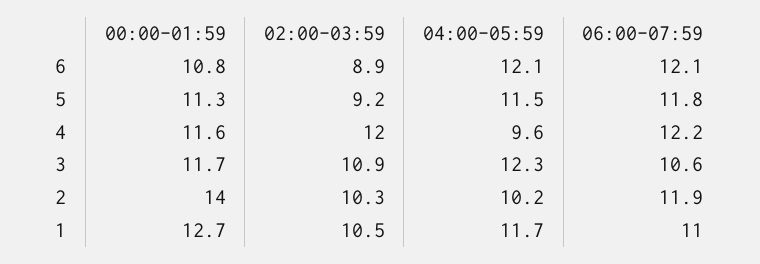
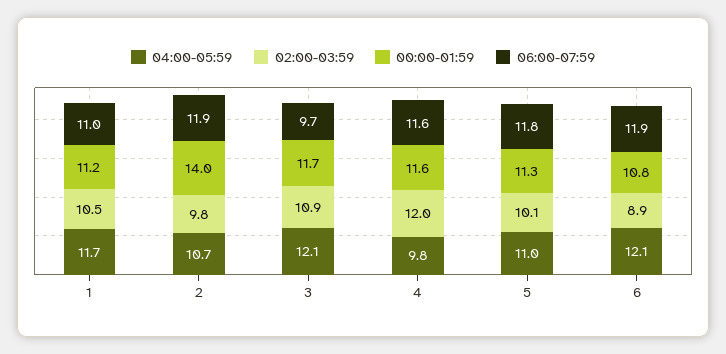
  {
    "00:00-01:59": {
      "6": 10.8,
      "5": 11.3,
      "4": 11.6,
      "3": 11.7,
      "2": 14,
-     "1": 12.7
+     "1": 11.2
    },
    "02:00-03:59": {
      "6": 8.9,
-     "5": 9.2,
+     "5": 10.1,
      "4": 12,
      "3": 10.9,
-     "2": 10.3,
+     "2": 9.8,
      "1": 10.5
    },
    "04:00-05:59": {
      "6": 12.1,
-     "5": 11.5,
+     "5": 11,
-     "4": 9.6,
+     "4": 9.8,
-     "3": 12.3,
+     "3": 12.1,
-     "2": 10.2,
+     "2": 10.7,
      "1": 11.7
    },
    "06:00-07:59": {
-     "6": 12.1,
+     "6": 11.9,
      "5": 11.8,
-     "4": 12.2,
+     "4": 11.6,
-     "3": 10.6,
+     "3": 9.7,
      "2": 11.9,
      "1": 11
    }
  }

